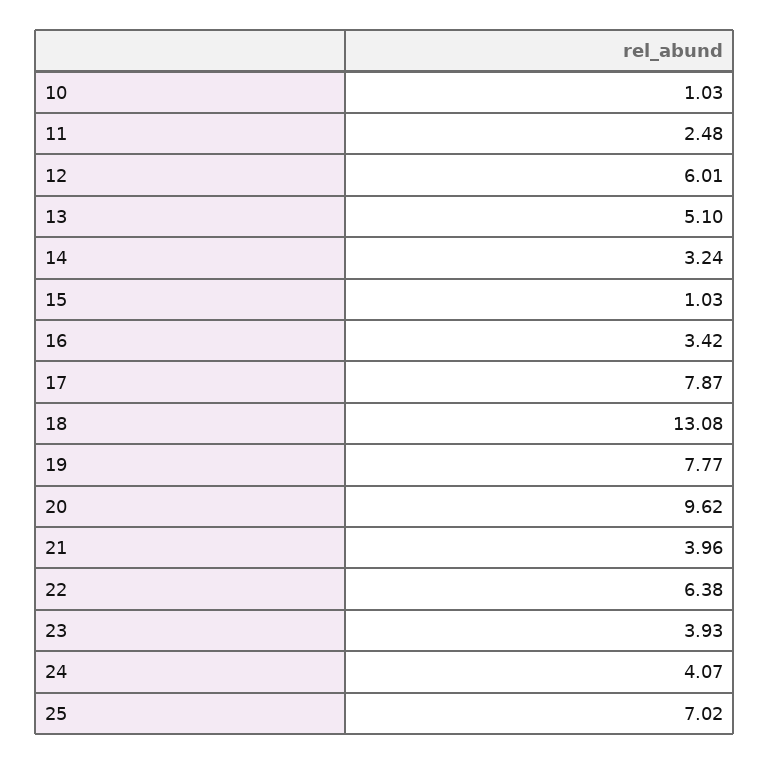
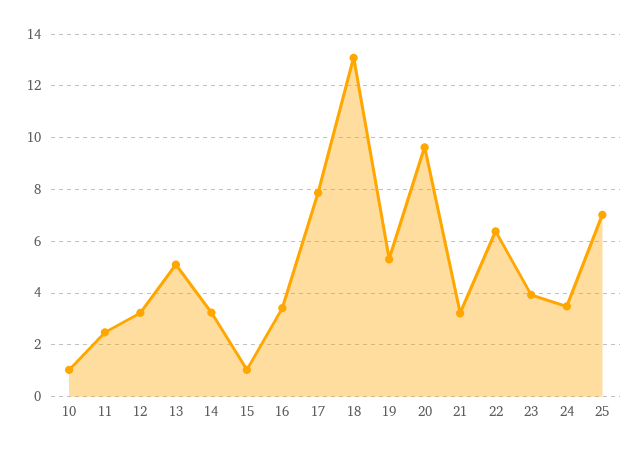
  {
    "10": 1.03,
    "11": 2.48,
-   "12": 6.01,
+   "12": 3.25,
    "13": 5.1,
    "14": 3.24,
    "15": 1.03,
    "16": 3.42,
    "17": 7.87,
    "18": 13.08,
-   "19": 7.77,
+   "19": 5.25,
    "20": 9.62,
-   "21": 3.96,
+   "21": 3.25,
    "22": 6.38,
    "23": 3.93,
-   "24": 4.07,
+   "24": 3.5,
    "25": 7.02
  }

